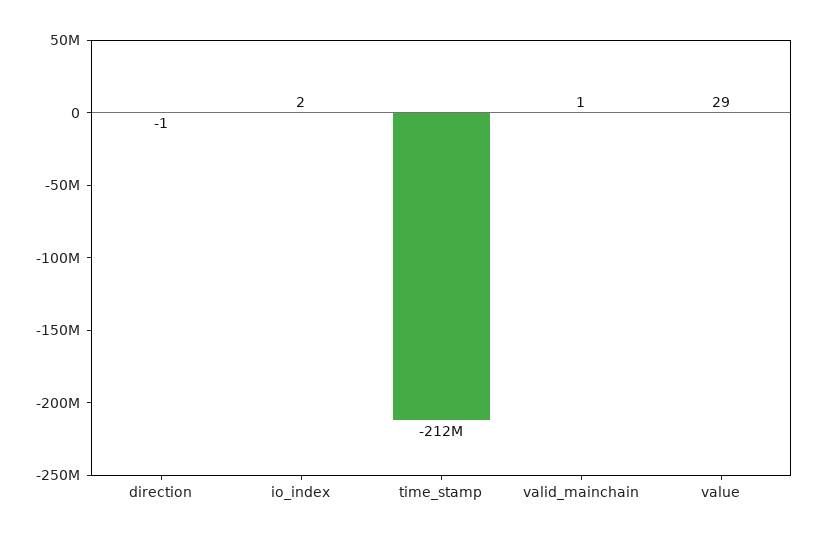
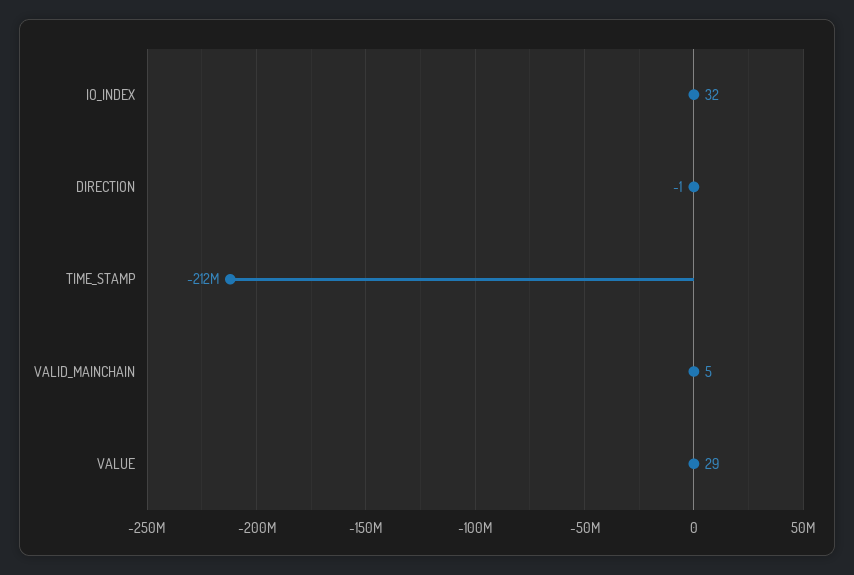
  {
    "direction": -1,
-   "io_index": 2,
+   "io_index": 32,
    "time_stamp": -212000000,
-   "valid_mainchain": 1,
+   "valid_mainchain": 5,
    "value": 29
  }

